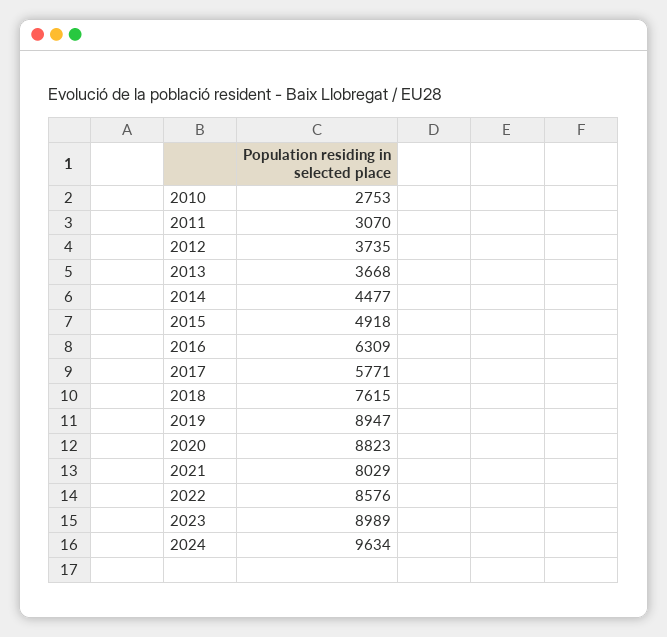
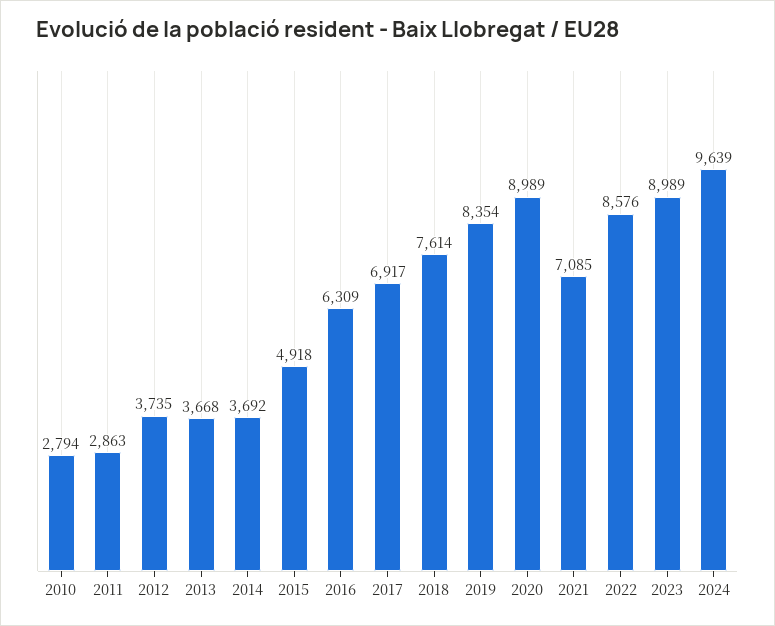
  {
-   "2010": 2753,
+   "2010": 2794,
-   "2011": 3070,
+   "2011": 2863,
    "2012": 3735,
    "2013": 3668,
-   "2014": 4477,
+   "2014": 3692,
    "2015": 4918,
    "2016": 6309,
-   "2017": 5771,
+   "2017": 6917,
-   "2018": 7615,
+   "2018": 7614,
-   "2019": 8947,
+   "2019": 8354,
-   "2020": 8823,
+   "2020": 8989,
-   "2021": 8029,
+   "2021": 7085,
    "2022": 8576,
    "2023": 8989,
-   "2024": 9634
+   "2024": 9639
  }

